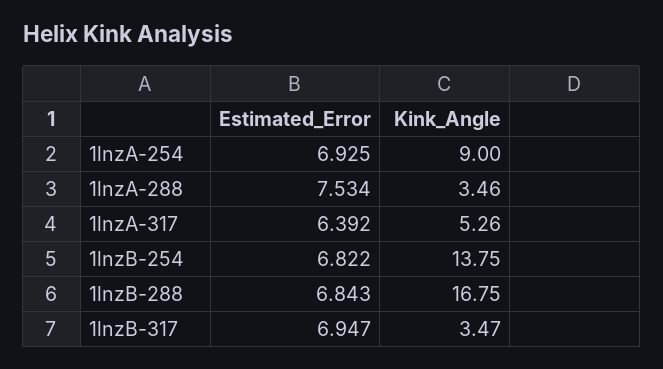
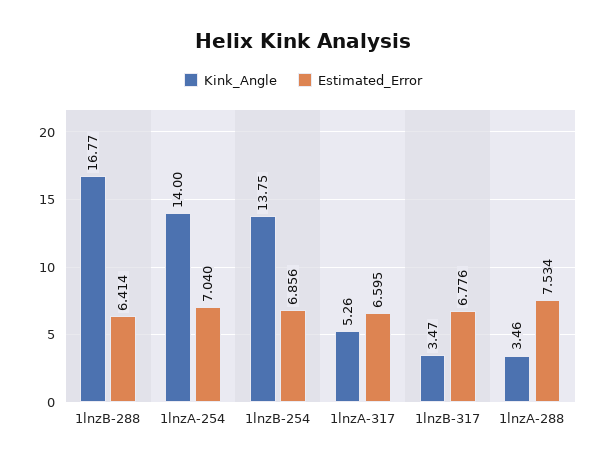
  {
    "Estimated_Error": {
-     "1lnzA-254": 6.925,
+     "1lnzA-254": 7.04,
      "1lnzA-288": 7.534,
-     "1lnzA-317": 6.392,
+     "1lnzA-317": 6.595,
-     "1lnzB-254": 6.822,
+     "1lnzB-254": 6.856,
-     "1lnzB-288": 6.843,
+     "1lnzB-288": 6.414,
-     "1lnzB-317": 6.947
+     "1lnzB-317": 6.776
    },
    "Kink_Angle": {
-     "1lnzA-254": 9,
+     "1lnzA-254": 14,
      "1lnzA-288": 3.46,
      "1lnzA-317": 5.26,
      "1lnzB-254": 13.75,
-     "1lnzB-288": 16.75,
+     "1lnzB-288": 16.77,
      "1lnzB-317": 3.47
    }
  }

